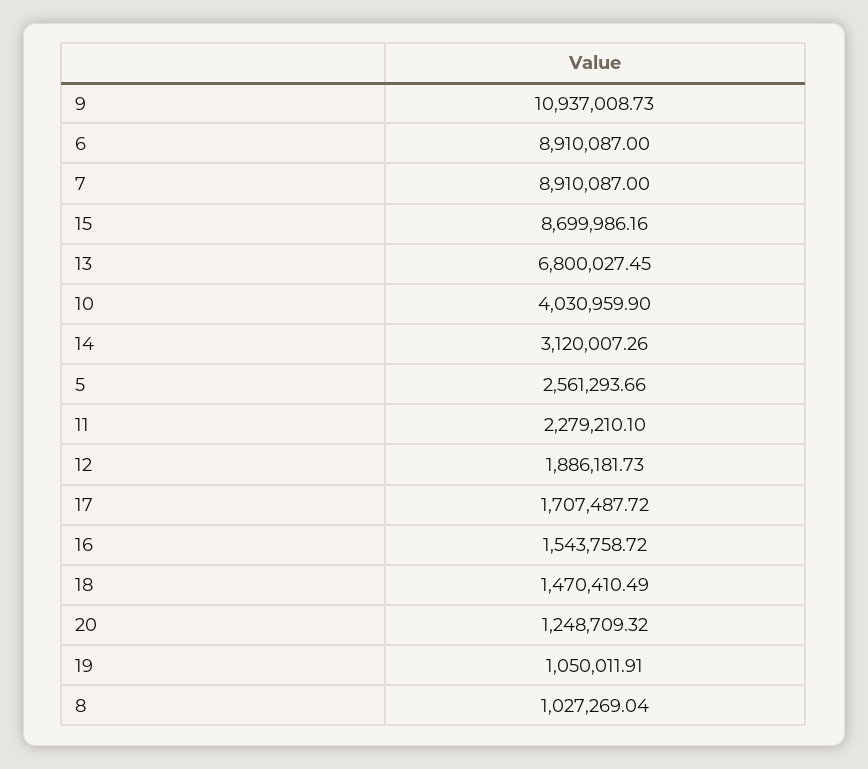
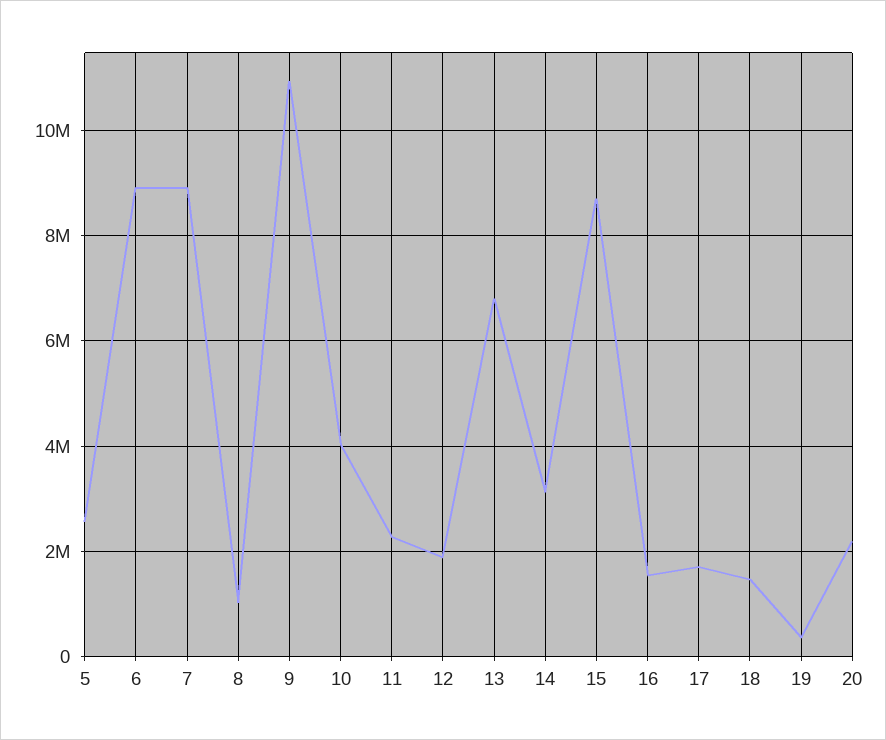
  {
    "9": 10937008.73,
    "6": 8910087,
    "7": 8910087,
    "15": 8699986.16,
    "13": 6800027.45,
    "10": 4030959.9,
    "14": 3120007.26,
    "5": 2561293.66,
    "11": 2279210.1,
    "12": 1886181.73,
    "17": 1707487.72,
    "16": 1543758.72,
    "18": 1470410.49,
-   "20": 1248709.32,
+   "20": 2200000,
-   "19": 1050011.91,
+   "19": 400000,
    "8": 1027269.04
  }

